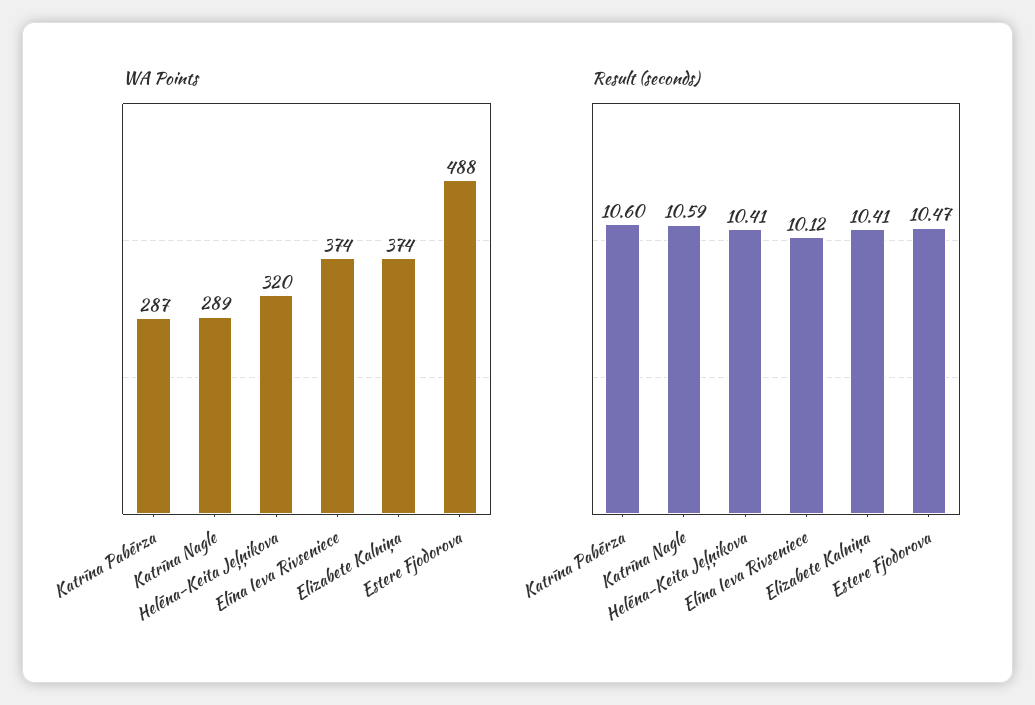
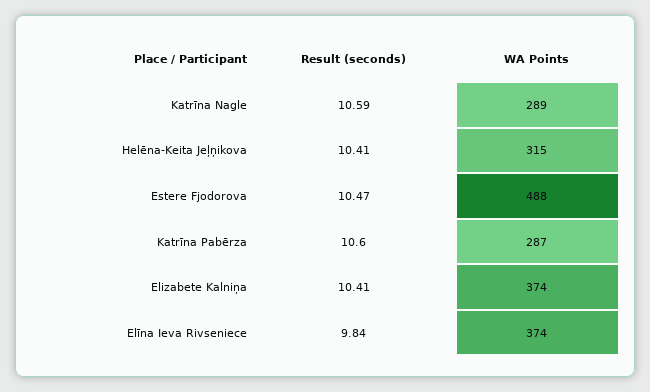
  {
    "WA Points": {
      "Katrīna Pabērza": 287,
      "Katrīna Nagle": 289,
-     "Helēna-Keita Jeļņikova": 320,
+     "Helēna-Keita Jeļņikova": 315,
      "Elīna Ieva Rivseniece": 374,
      "Elizabete Kalniņa": 374,
      "Estere Fjodorova": 488
    },
    "Result (seconds)": {
      "Katrīna Pabērza": 10.6,
      "Katrīna Nagle": 10.59,
      "Helēna-Keita Jeļņikova": 10.41,
-     "Elīna Ieva Rivseniece": 10.12,
+     "Elīna Ieva Rivseniece": 9.84,
      "Elizabete Kalniņa": 10.41,
      "Estere Fjodorova": 10.47
    }
  }

